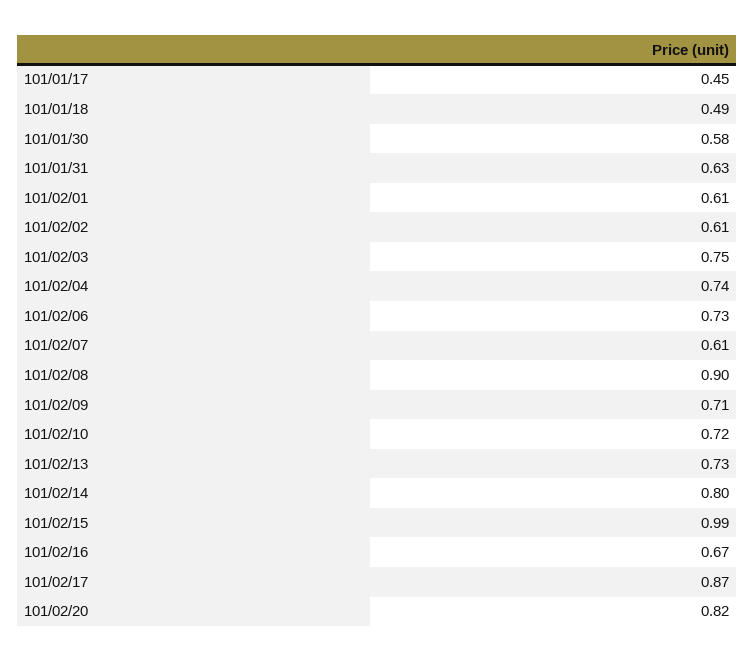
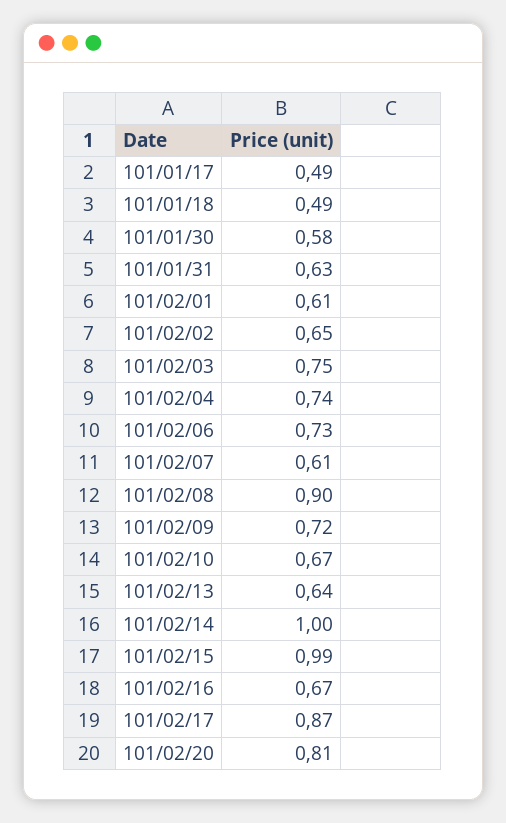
  {
-   "101/01/17": 0.45,
+   "101/01/17": 0.49,
    "101/01/18": 0.49,
    "101/01/30": 0.58,
    "101/01/31": 0.63,
    "101/02/01": 0.61,
-   "101/02/02": 0.61,
+   "101/02/02": 0.65,
    "101/02/03": 0.75,
    "101/02/04": 0.74,
    "101/02/06": 0.73,
    "101/02/07": 0.61,
    "101/02/08": 0.9,
-   "101/02/09": 0.71,
+   "101/02/09": 0.72,
-   "101/02/10": 0.72,
+   "101/02/10": 0.67,
-   "101/02/13": 0.73,
+   "101/02/13": 0.64,
-   "101/02/14": 0.8,
+   "101/02/14": 1,
    "101/02/15": 0.99,
    "101/02/16": 0.67,
    "101/02/17": 0.87,
-   "101/02/20": 0.82
+   "101/02/20": 0.81
  }

